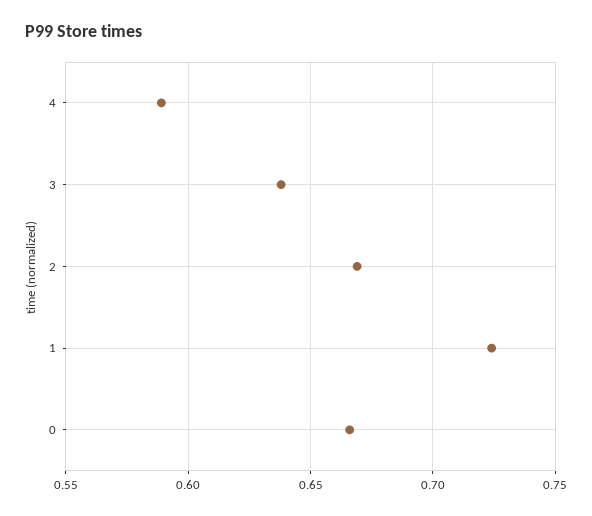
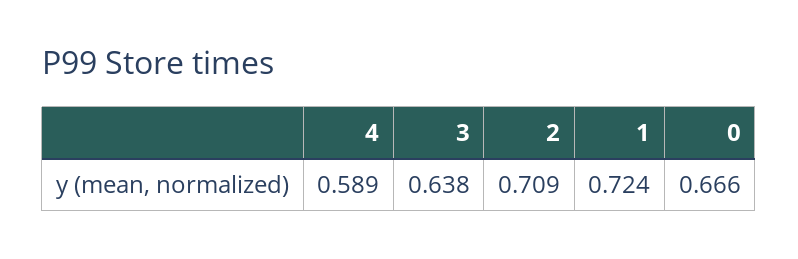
  {
    "4": 0.589,
    "3": 0.638,
-   "2": 0.67,
+   "2": 0.709,
    "1": 0.724,
    "0": 0.666
  }

